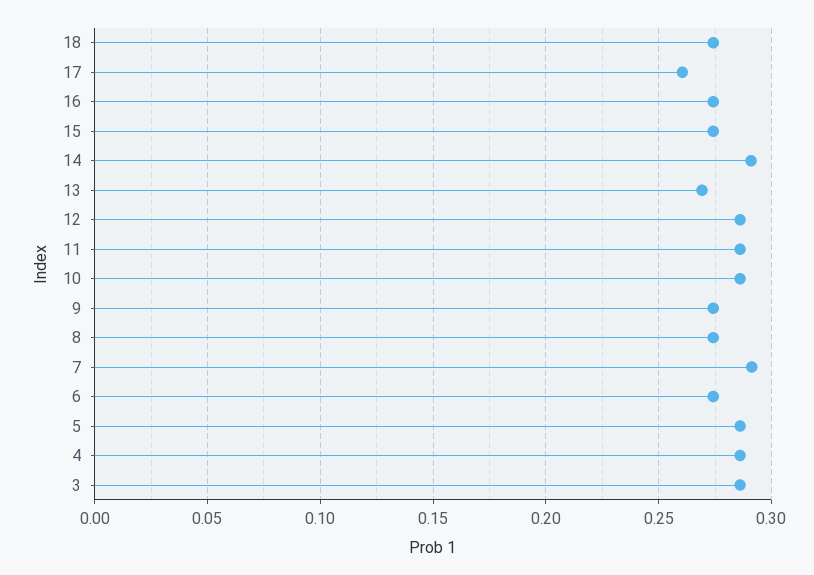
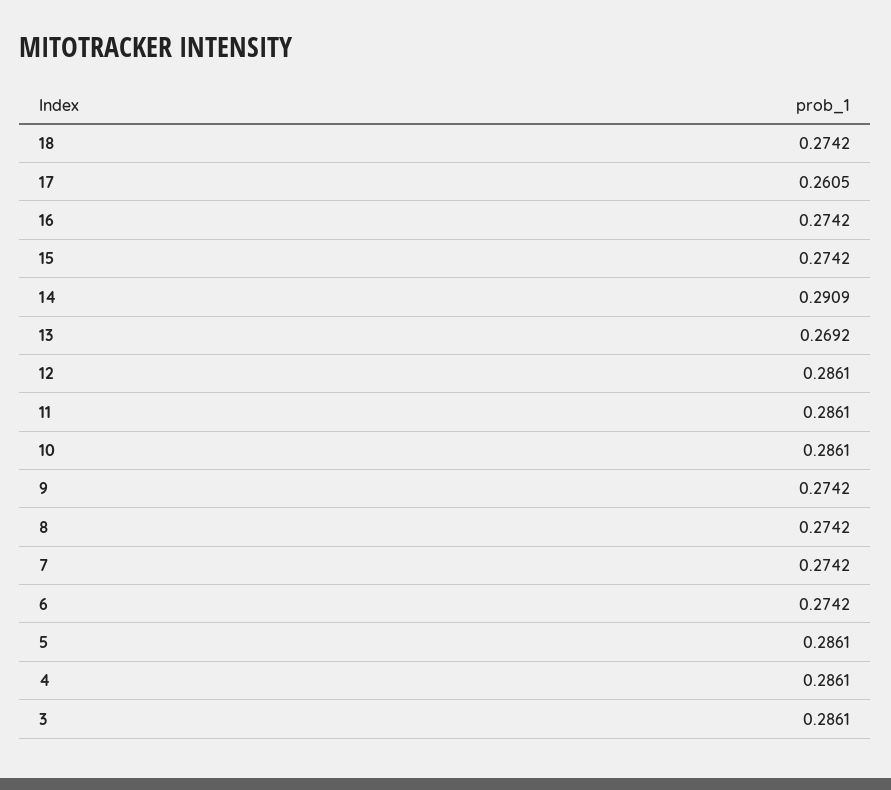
  {
    "18": 0.2742,
    "17": 0.2605,
    "16": 0.2742,
    "15": 0.2742,
    "14": 0.2909,
    "13": 0.2692,
    "12": 0.2861,
    "11": 0.2861,
    "10": 0.2861,
    "9": 0.2742,
    "8": 0.2742,
-   "7": 0.29,
+   "7": 0.2742,
    "6": 0.2742,
    "5": 0.2861,
    "4": 0.2861,
    "3": 0.2861
  }

